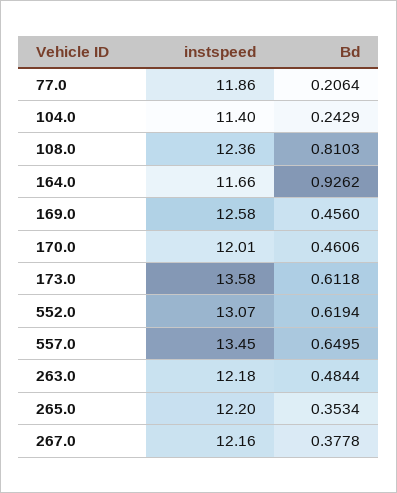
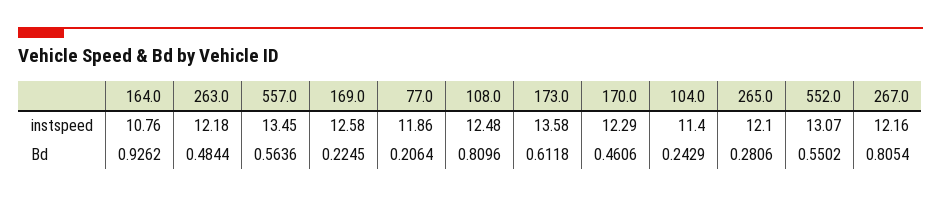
  {
    "instspeed": {
      "77.0": 11.86,
      "104.0": 11.4,
-     "108.0": 12.36,
+     "108.0": 12.48,
-     "164.0": 11.66,
+     "164.0": 10.76,
      "169.0": 12.58,
-     "170.0": 12.01,
+     "170.0": 12.29,
      "173.0": 13.58,
      "552.0": 13.07,
      "557.0": 13.45,
      "263.0": 12.18,
-     "265.0": 12.2,
+     "265.0": 12.1,
      "267.0": 12.16
    },
    "Bd": {
      "77.0": 0.2064,
      "104.0": 0.2429,
-     "108.0": 0.8103,
+     "108.0": 0.8096,
      "164.0": 0.9262,
-     "169.0": 0.456,
+     "169.0": 0.2245,
      "170.0": 0.4606,
      "173.0": 0.6118,
-     "552.0": 0.6194,
+     "552.0": 0.5502,
-     "557.0": 0.6495,
+     "557.0": 0.5636,
      "263.0": 0.4844,
-     "265.0": 0.3534,
+     "265.0": 0.2806,
-     "267.0": 0.3778
+     "267.0": 0.8054
    }
  }

